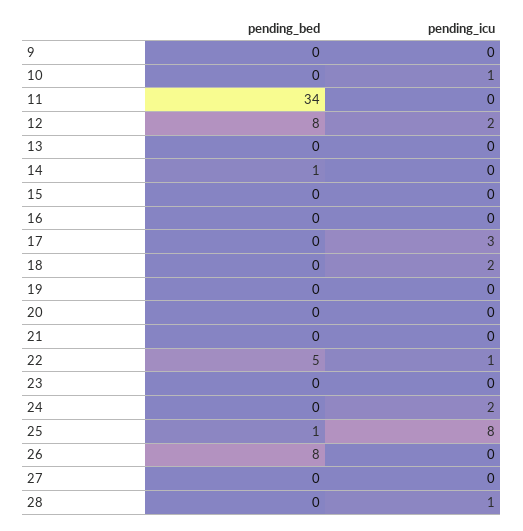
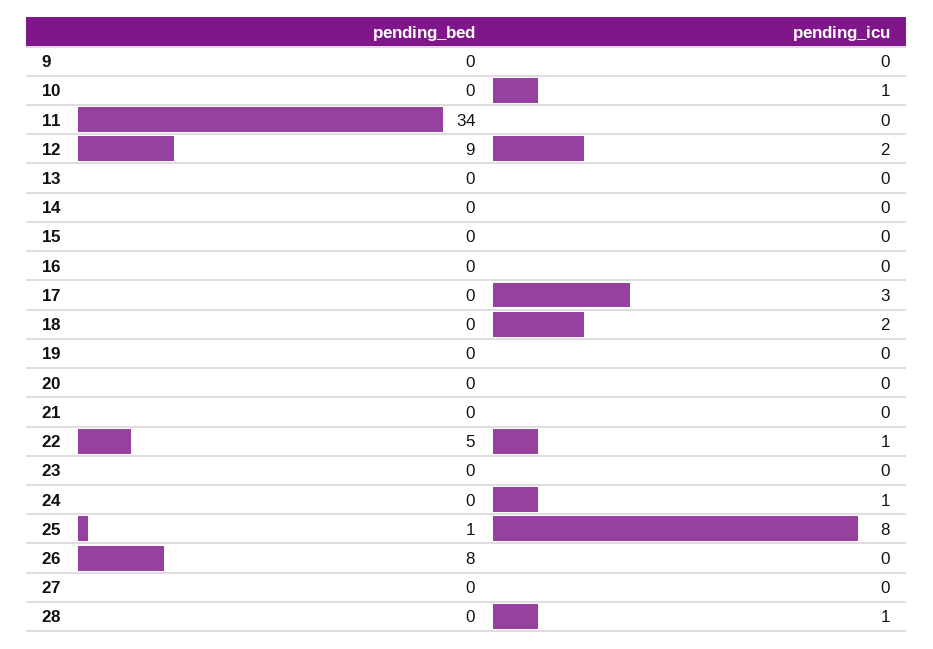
  {
    "pending_bed": {
      "9": 0,
      "10": 0,
      "11": 34,
-     "12": 8,
+     "12": 9,
      "13": 0,
-     "14": 1,
+     "14": 0,
      "15": 0,
      "16": 0,
      "17": 0,
      "18": 0,
      "19": 0,
      "20": 0,
      "21": 0,
      "22": 5,
      "23": 0,
      "24": 0,
      "25": 1,
      "26": 8,
      "27": 0,
      "28": 0
    },
    "pending_icu": {
      "9": 0,
      "10": 1,
      "11": 0,
      "12": 2,
      "13": 0,
      "14": 0,
      "15": 0,
      "16": 0,
      "17": 3,
      "18": 2,
      "19": 0,
      "20": 0,
      "21": 0,
      "22": 1,
      "23": 0,
-     "24": 2,
+     "24": 1,
      "25": 8,
      "26": 0,
      "27": 0,
      "28": 1
    }
  }

